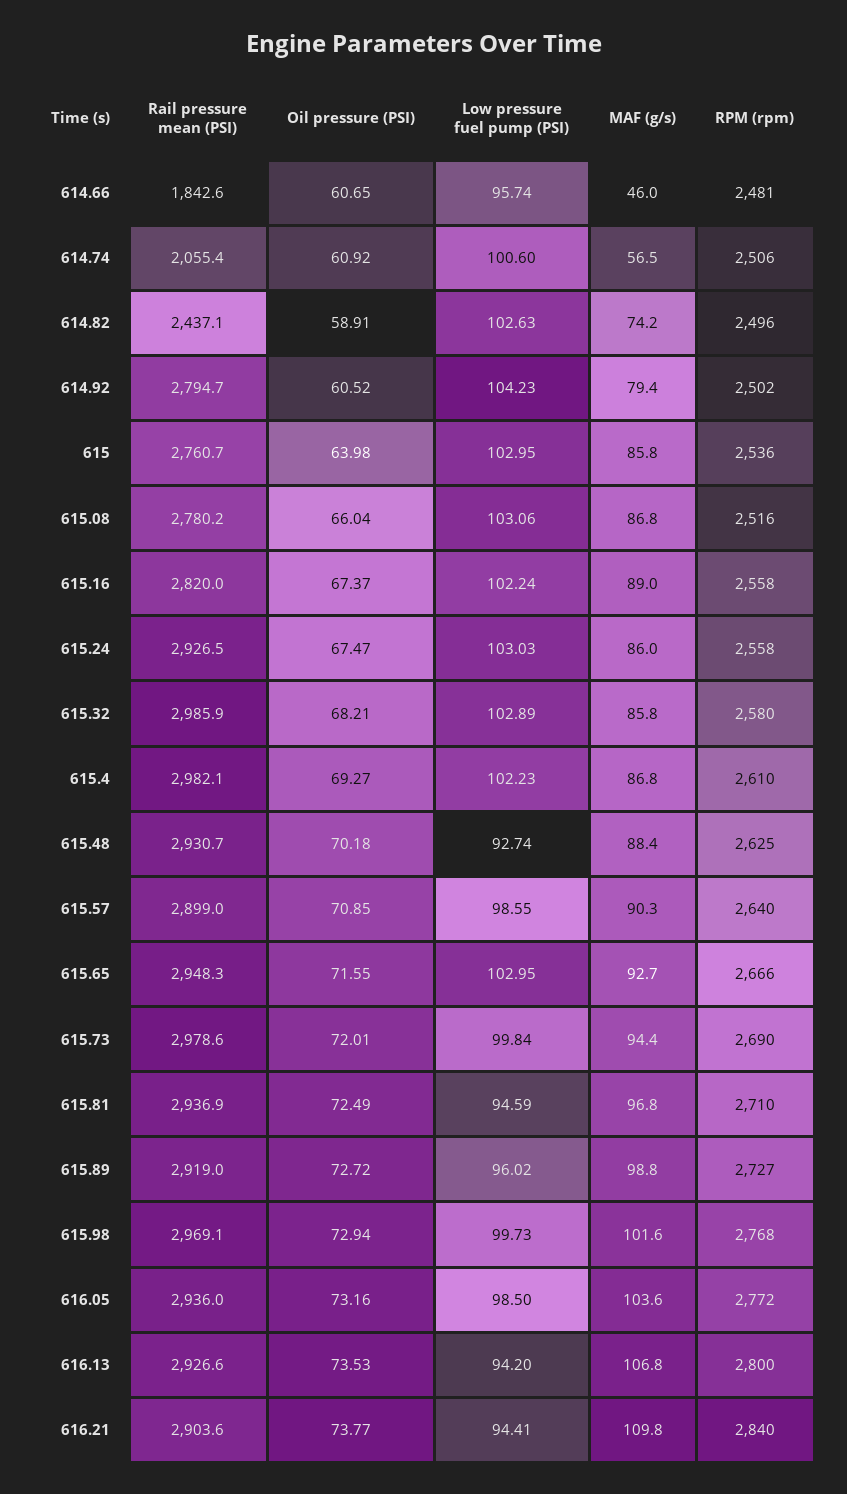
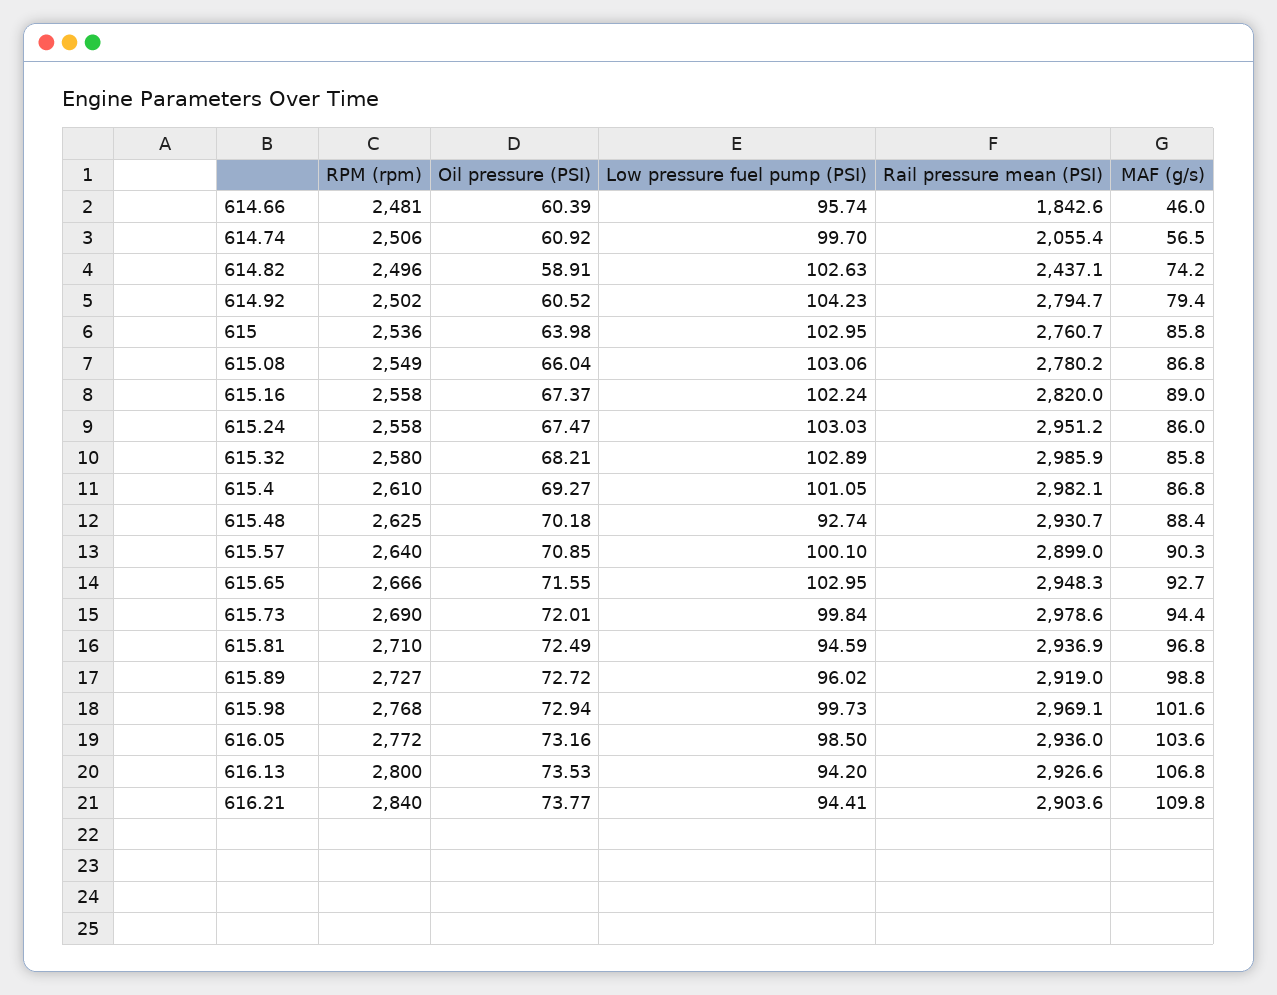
  {
    "Rail pressure mean (PSI)": {
      "614.66": 1842.6,
      "614.74": 2055.4,
      "614.82": 2437.1,
      "614.92": 2794.7,
      "615": 2760.7,
      "615.08": 2780.2,
      "615.16": 2820,
-     "615.24": 2926.5,
+     "615.24": 2951.2,
      "615.32": 2985.9,
      "615.4": 2982.1,
      "615.48": 2930.7,
      "615.57": 2899,
      "615.65": 2948.3,
      "615.73": 2978.6,
      "615.81": 2936.9,
      "615.89": 2919,
      "615.98": 2969.1,
      "616.05": 2936,
      "616.13": 2926.6,
      "616.21": 2903.6
    },
    "Oil pressure (PSI)": {
-     "614.66": 60.65,
+     "614.66": 60.39,
      "614.74": 60.92,
      "614.82": 58.91,
      "614.92": 60.52,
      "615": 63.98,
      "615.08": 66.04,
      "615.16": 67.37,
      "615.24": 67.47,
      "615.32": 68.21,
      "615.4": 69.27,
      "615.48": 70.18,
      "615.57": 70.85,
      "615.65": 71.55,
      "615.73": 72.01,
      "615.81": 72.49,
      "615.89": 72.72,
      "615.98": 72.94,
      "616.05": 73.16,
      "616.13": 73.53,
      "616.21": 73.77
    },
    "Low pressure fuel pump (PSI)": {
      "614.66": 95.74,
-     "614.74": 100.6,
+     "614.74": 99.7,
      "614.82": 102.63,
      "614.92": 104.23,
      "615": 102.95,
      "615.08": 103.06,
      "615.16": 102.24,
      "615.24": 103.03,
      "615.32": 102.89,
-     "615.4": 102.23,
+     "615.4": 101.05,
      "615.48": 92.74,
-     "615.57": 98.55,
+     "615.57": 100.1,
      "615.65": 102.95,
      "615.73": 99.84,
      "615.81": 94.59,
      "615.89": 96.02,
      "615.98": 99.73,
      "616.05": 98.5,
      "616.13": 94.2,
      "616.21": 94.41
    },
    "MAF (g/s)": {
      "614.66": 46,
      "614.74": 56.5,
      "614.82": 74.2,
      "614.92": 79.4,
      "615": 85.8,
      "615.08": 86.8,
      "615.16": 89,
      "615.24": 86,
      "615.32": 85.8,
      "615.4": 86.8,
      "615.48": 88.4,
      "615.57": 90.3,
      "615.65": 92.7,
      "615.73": 94.4,
      "615.81": 96.8,
      "615.89": 98.8,
      "615.98": 101.6,
      "616.05": 103.6,
      "616.13": 106.8,
      "616.21": 109.8
    },
    "RPM (rpm)": {
      "614.66": 2481,
      "614.74": 2506,
      "614.82": 2496,
      "614.92": 2502,
      "615": 2536,
-     "615.08": 2516,
+     "615.08": 2549,
      "615.16": 2558,
      "615.24": 2558,
      "615.32": 2580,
      "615.4": 2610,
      "615.48": 2625,
      "615.57": 2640,
      "615.65": 2666,
      "615.73": 2690,
      "615.81": 2710,
      "615.89": 2727,
      "615.98": 2768,
      "616.05": 2772,
      "616.13": 2800,
      "616.21": 2840
    }
  }

